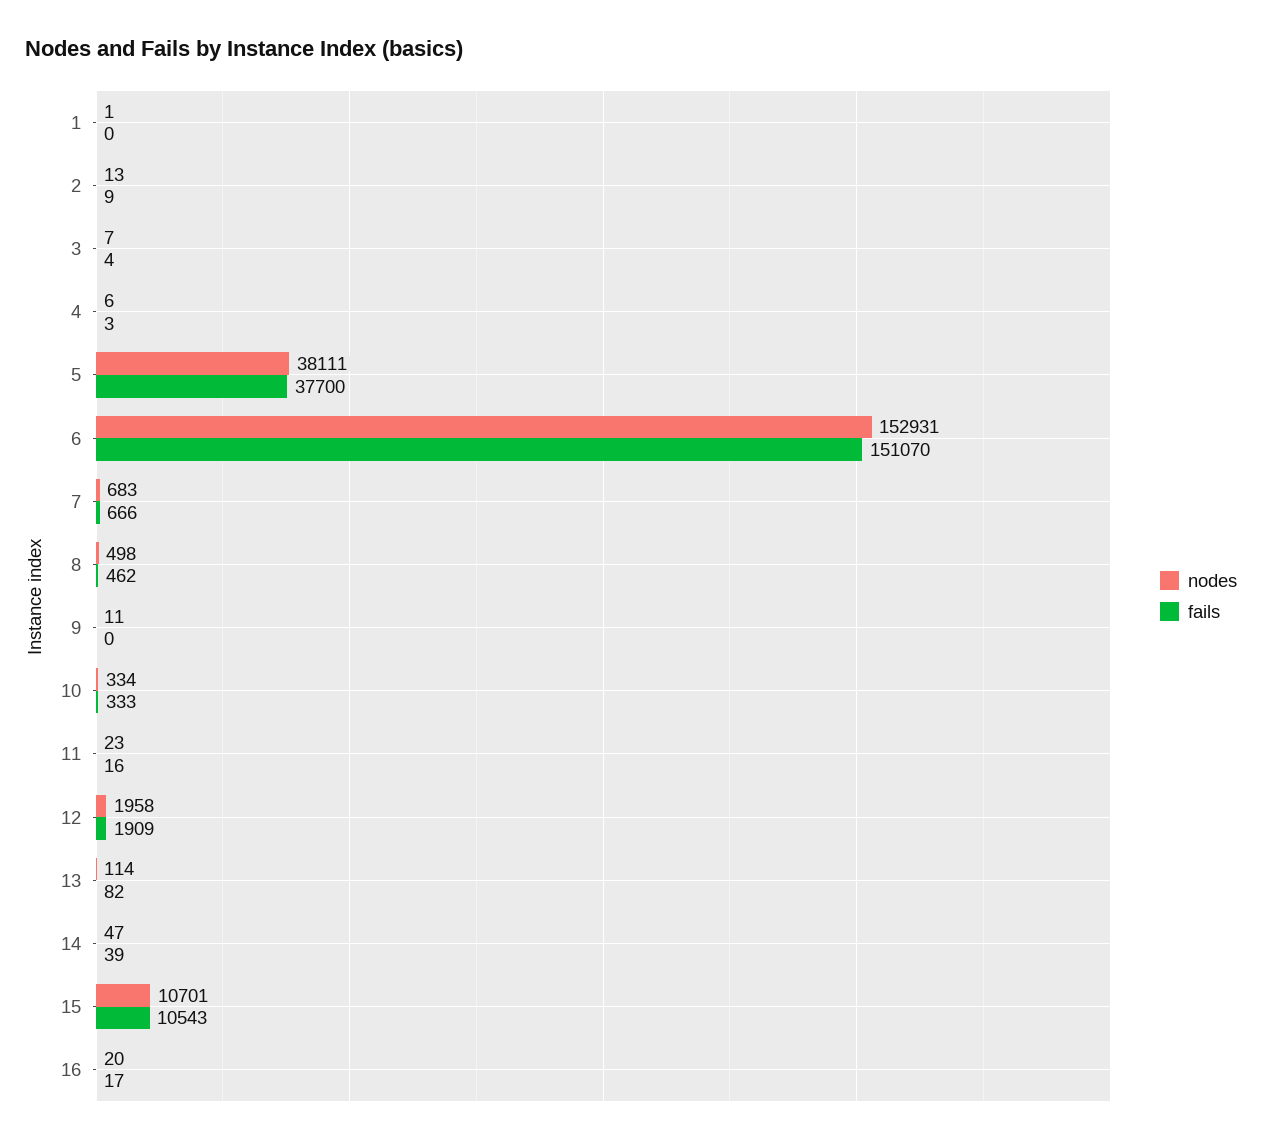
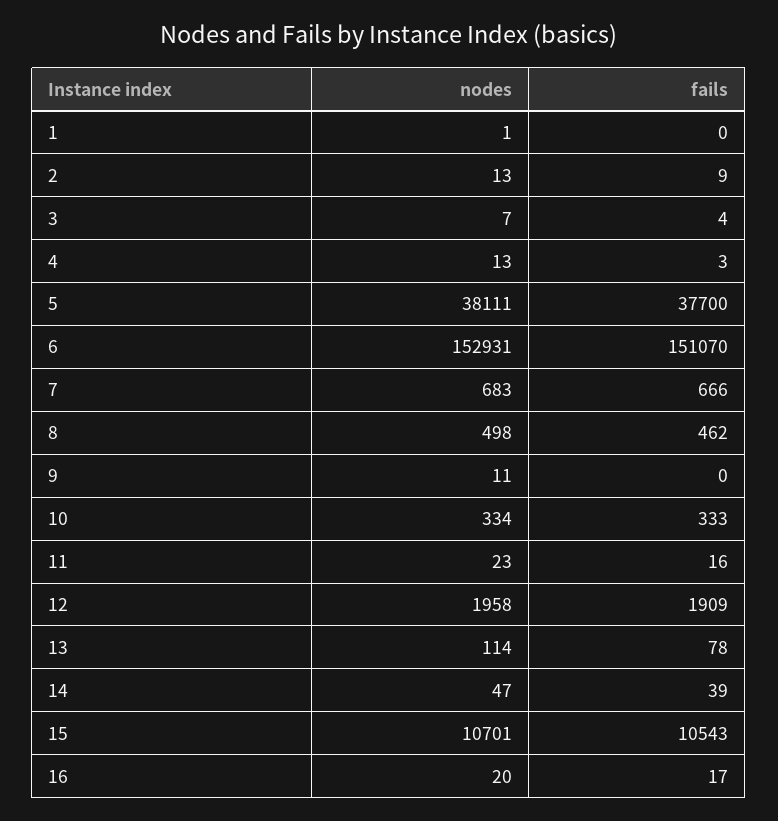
  {
    "nodes": {
      "1": 1,
      "2": 13,
      "3": 7,
-     "4": 6,
+     "4": 13,
      "5": 38111,
      "6": 152931,
      "7": 683,
      "8": 498,
      "9": 11,
      "10": 334,
      "11": 23,
      "12": 1958,
      "13": 114,
      "14": 47,
      "15": 10701,
      "16": 20
    },
    "fails": {
      "1": 0,
      "2": 9,
      "3": 4,
      "4": 3,
      "5": 37700,
      "6": 151070,
      "7": 666,
      "8": 462,
      "9": 0,
      "10": 333,
      "11": 16,
      "12": 1909,
-     "13": 82,
+     "13": 78,
      "14": 39,
      "15": 10543,
      "16": 17
    }
  }

